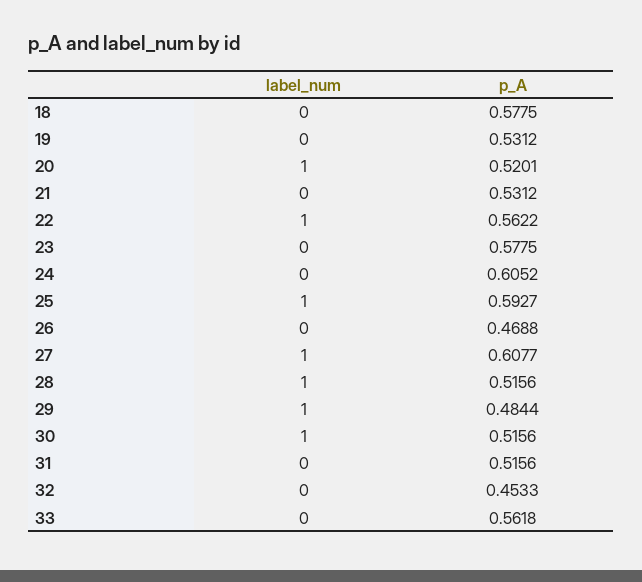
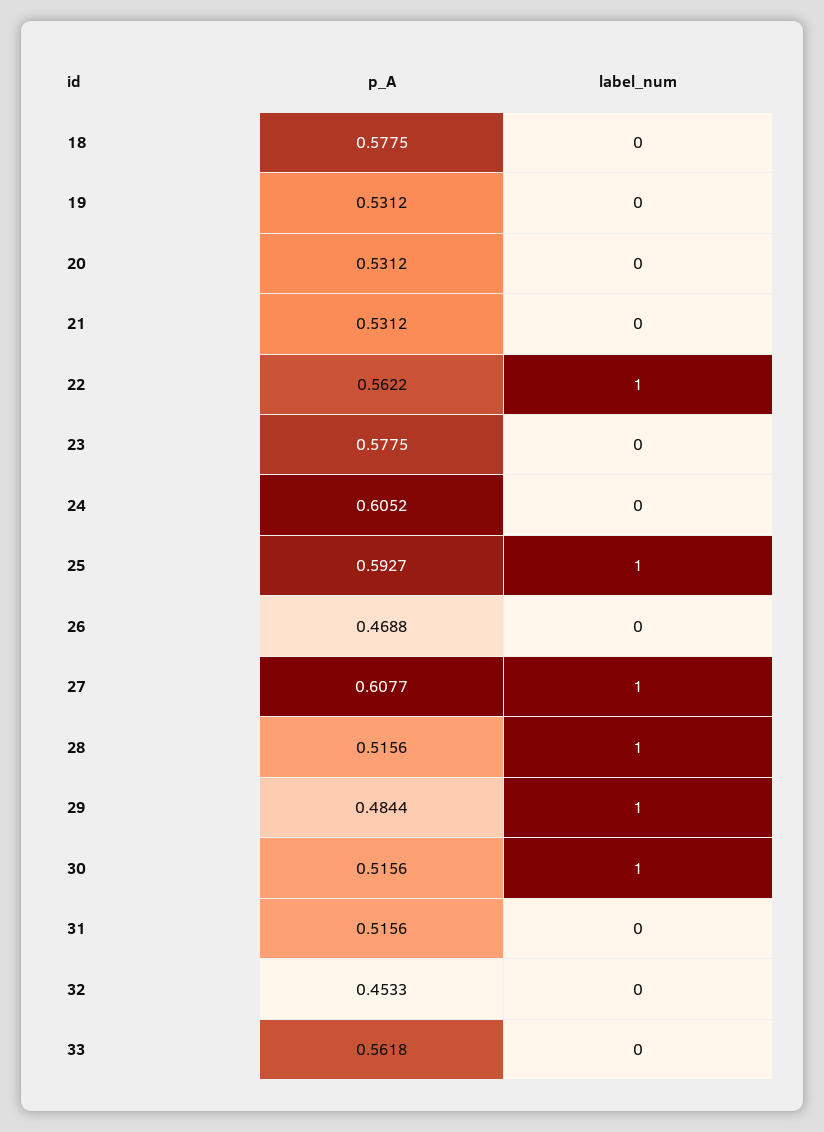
  {
    "label_num": {
      "18": 0,
      "19": 0,
-     "20": 1,
+     "20": 0,
      "21": 0,
      "22": 1,
      "23": 0,
      "24": 0,
      "25": 1,
      "26": 0,
      "27": 1,
      "28": 1,
      "29": 1,
      "30": 1,
      "31": 0,
      "32": 0,
      "33": 0
    },
    "p_A": {
      "18": 0.5775,
      "19": 0.5312,
-     "20": 0.5201,
+     "20": 0.5312,
      "21": 0.5312,
      "22": 0.5622,
      "23": 0.5775,
      "24": 0.6052,
      "25": 0.5927,
      "26": 0.4688,
      "27": 0.6077,
      "28": 0.5156,
      "29": 0.4844,
      "30": 0.5156,
      "31": 0.5156,
      "32": 0.4533,
      "33": 0.5618
    }
  }

